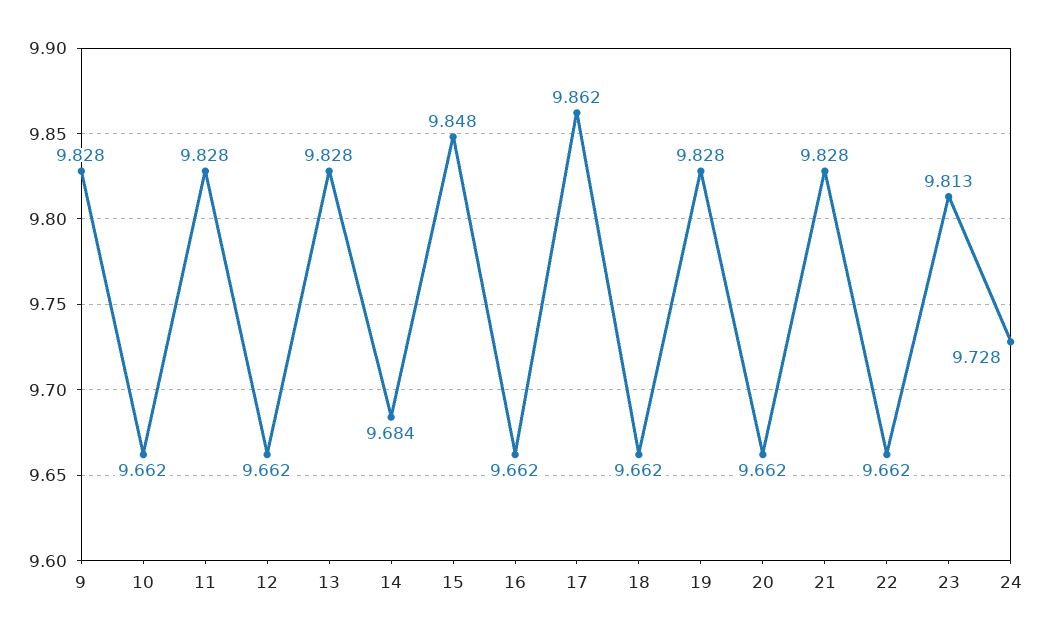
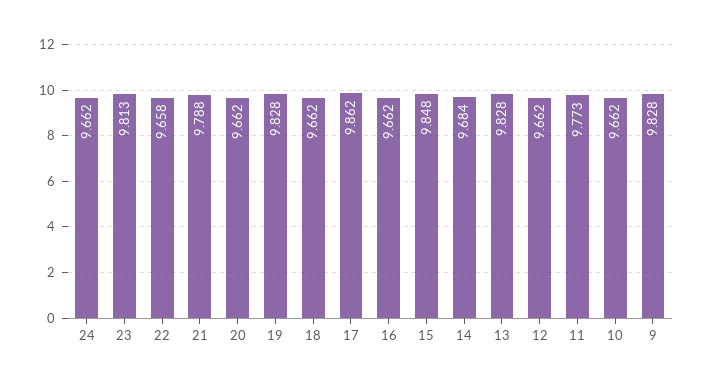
  {
    "9": 9.828,
    "10": 9.662,
-   "11": 9.828,
+   "11": 9.773,
    "12": 9.662,
    "13": 9.828,
    "14": 9.684,
    "15": 9.848,
    "16": 9.662,
    "17": 9.862,
    "18": 9.662,
    "19": 9.828,
    "20": 9.662,
-   "21": 9.828,
+   "21": 9.788,
-   "22": 9.662,
+   "22": 9.658,
    "23": 9.813,
-   "24": 9.728
+   "24": 9.662
  }

